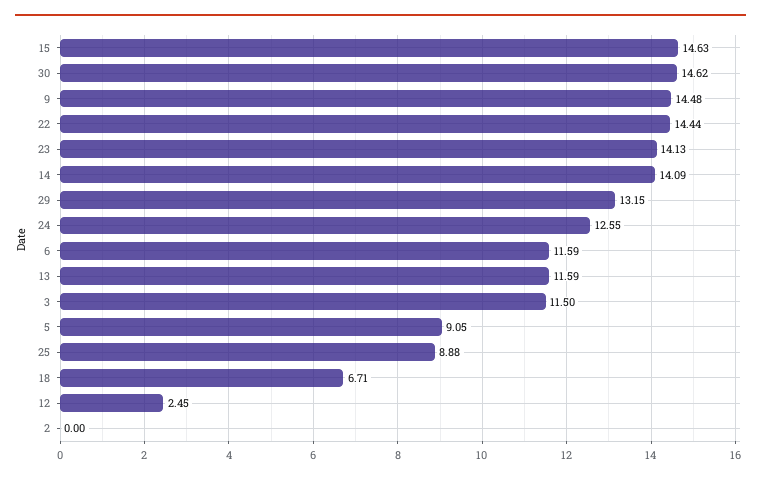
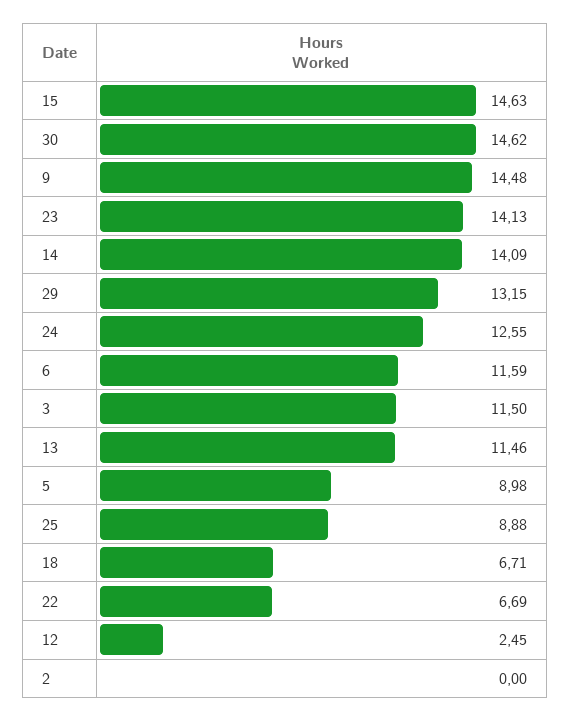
  {
    "15": 14.63,
    "30": 14.62,
    "9": 14.48,
-   "22": 14.44,
+   "22": 6.69,
    "23": 14.13,
    "14": 14.09,
    "29": 13.15,
    "24": 12.55,
    "6": 11.59,
-   "13": 11.59,
+   "13": 11.46,
    "3": 11.5,
-   "5": 9.05,
+   "5": 8.98,
    "25": 8.88,
    "18": 6.71,
    "12": 2.45,
    "2": 0
  }

